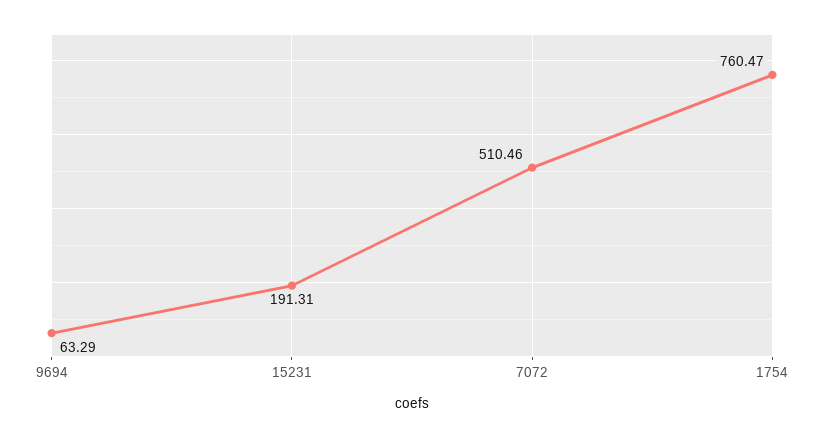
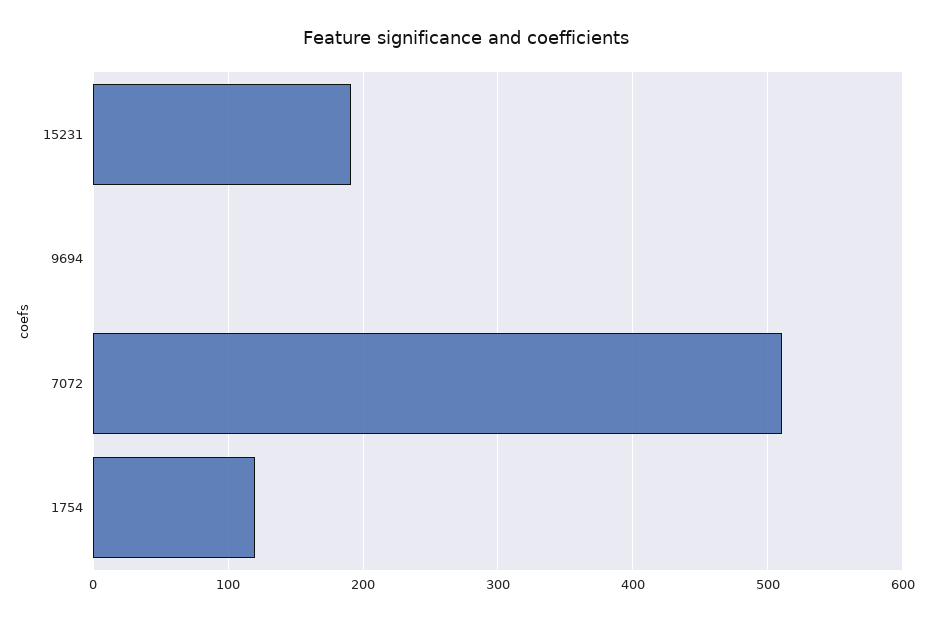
  {
-   "9694": 63.29,
+   "9694": 0,
    "15231": 191.31,
    "7072": 510.46,
-   "1754": 760.47
+   "1754": 120
  }

